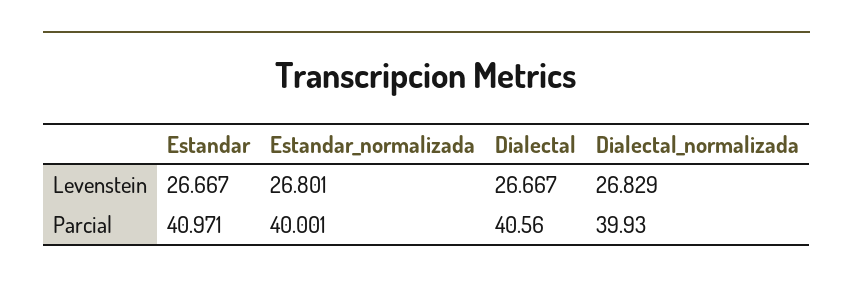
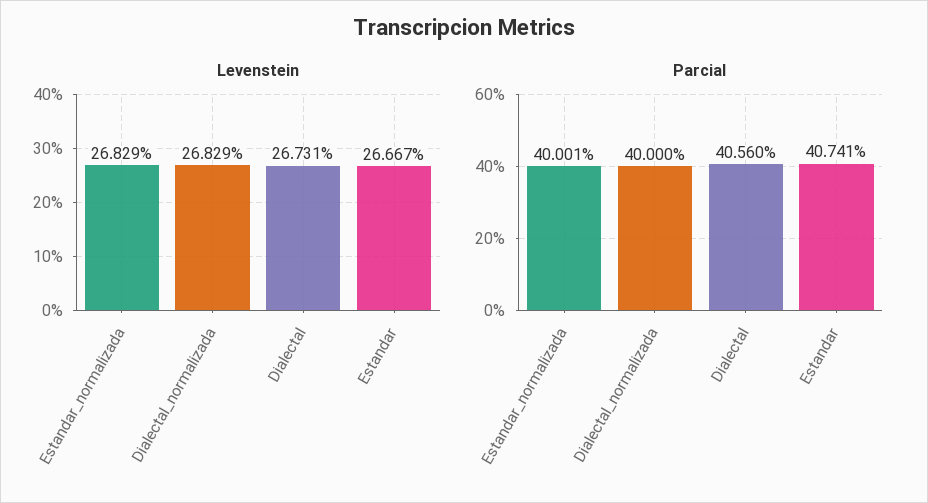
  {
    "Levenstein": {
      "Estandar": 26.667,
-     "Estandar_normalizada": 26.801,
+     "Estandar_normalizada": 26.829,
-     "Dialectal": 26.667,
+     "Dialectal": 26.731,
      "Dialectal_normalizada": 26.829
    },
    "Parcial": {
-     "Estandar": 40.971,
+     "Estandar": 40.741,
      "Estandar_normalizada": 40.001,
      "Dialectal": 40.56,
-     "Dialectal_normalizada": 39.93
+     "Dialectal_normalizada": 40
    }
  }

